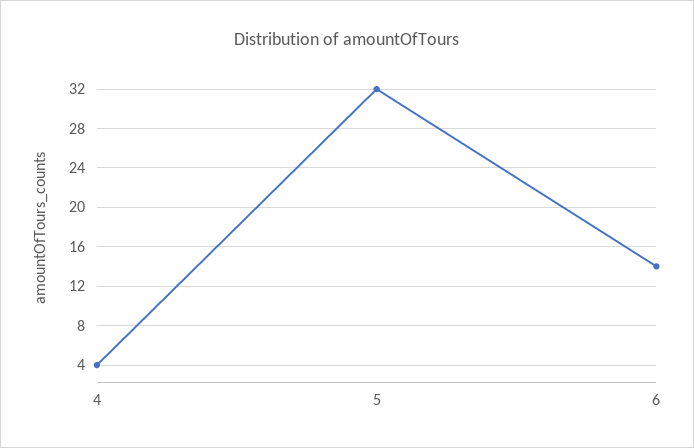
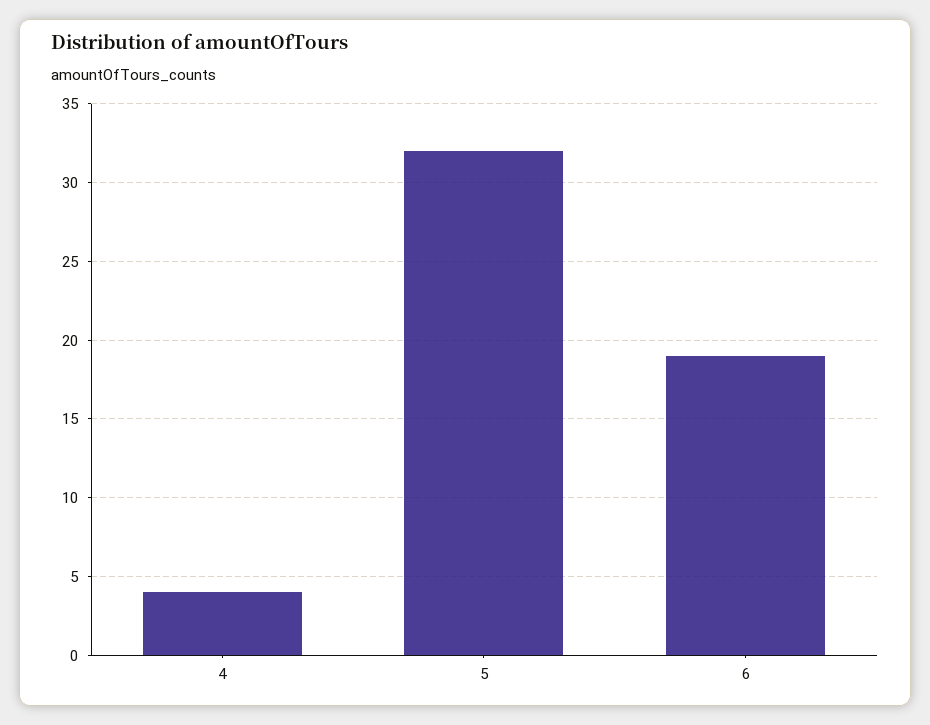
  {
    "4": 4,
    "5": 32,
-   "6": 14
+   "6": 19
  }

